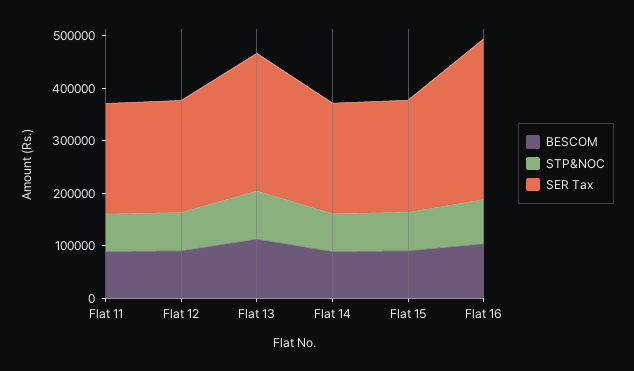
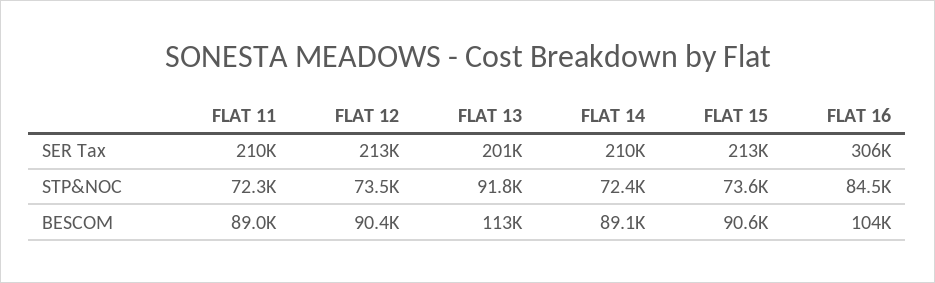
  {
    "BESCOM": {
      "Flat 11": 89000,
      "Flat 12": 90400,
      "Flat 13": 113000,
      "Flat 14": 89100,
      "Flat 15": 90600,
      "Flat 16": 104000
    },
    "STP&NOC": {
      "Flat 11": 72300,
      "Flat 12": 73500,
      "Flat 13": 91800,
      "Flat 14": 72400,
      "Flat 15": 73600,
      "Flat 16": 84500
    },
    "SER Tax": {
      "Flat 11": 210000,
      "Flat 12": 213000,
-     "Flat 13": 260000,
+     "Flat 13": 201000,
      "Flat 14": 210000,
      "Flat 15": 213000,
      "Flat 16": 306000
    }
  }

